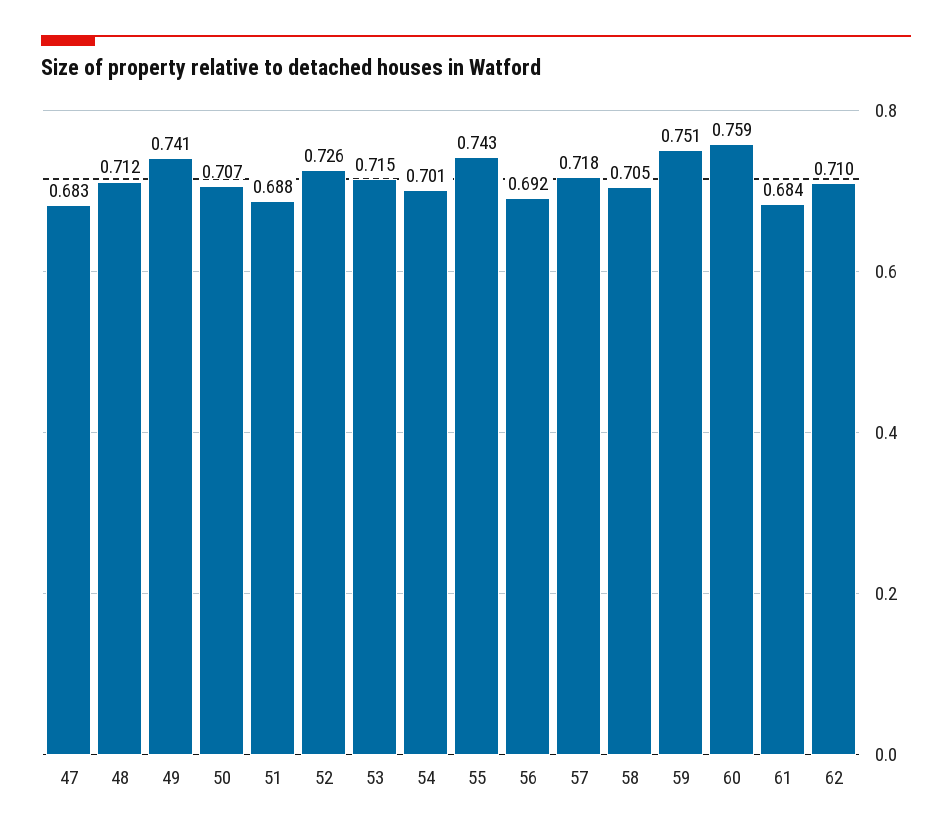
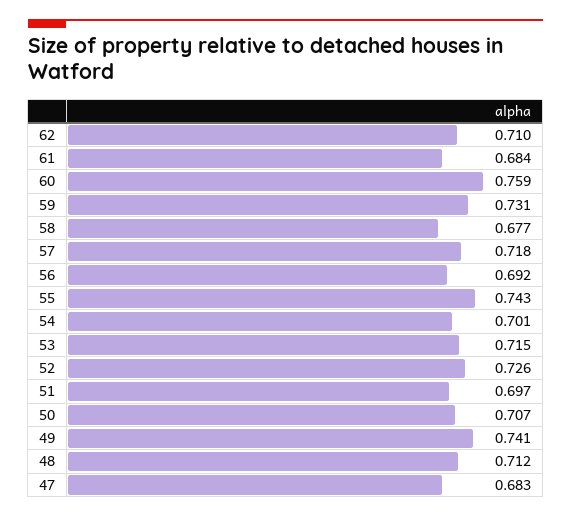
  {
    "47": 0.683,
    "48": 0.712,
    "49": 0.741,
    "50": 0.707,
-   "51": 0.688,
+   "51": 0.697,
    "52": 0.726,
    "53": 0.715,
    "54": 0.701,
    "55": 0.743,
    "56": 0.692,
    "57": 0.718,
-   "58": 0.705,
+   "58": 0.677,
-   "59": 0.751,
+   "59": 0.731,
    "60": 0.759,
    "61": 0.684,
    "62": 0.71
  }

